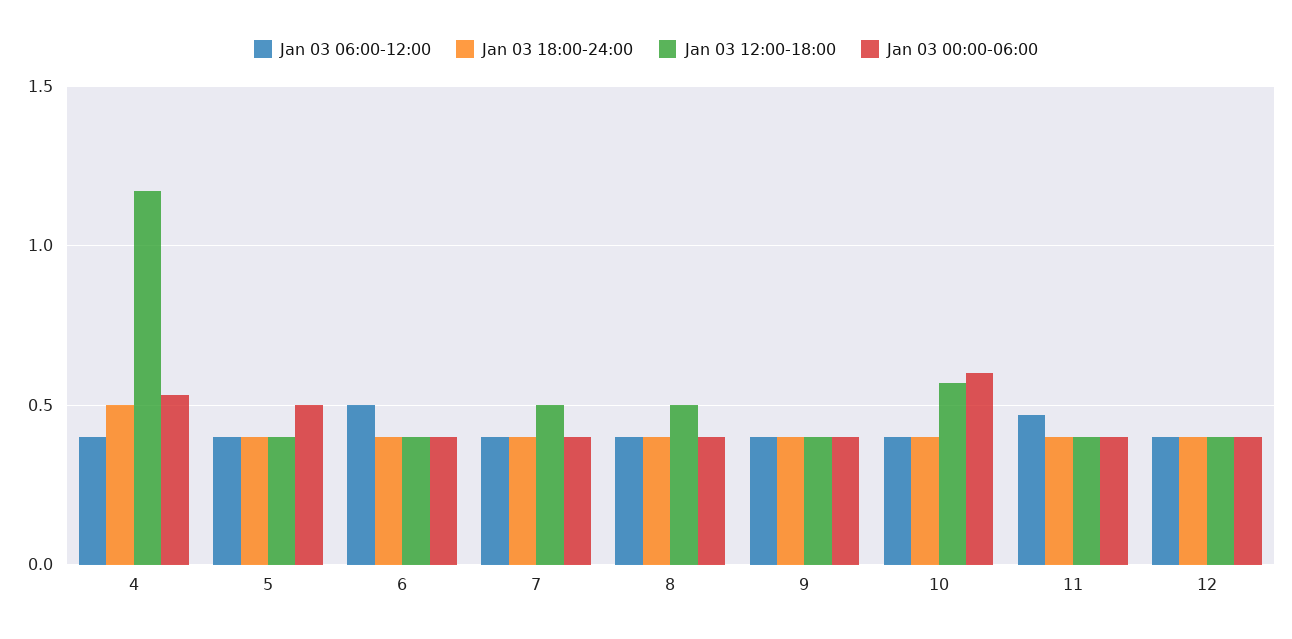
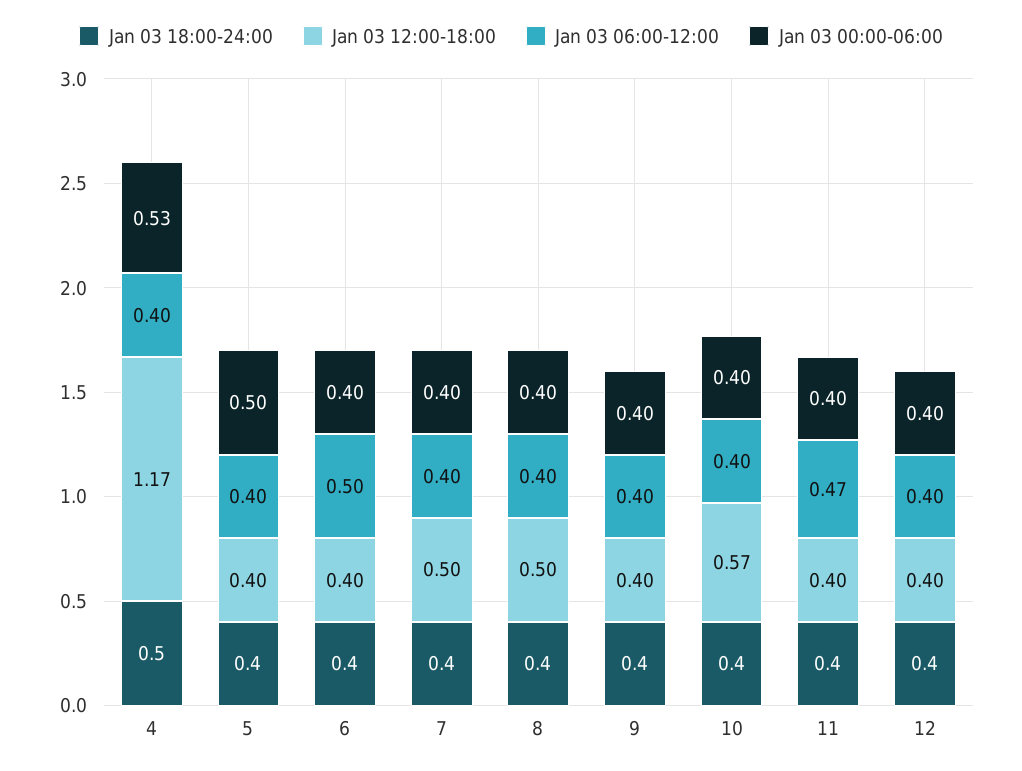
  {
    "Jan 03 06:00-12:00": {
      "4": 0.4,
      "5": 0.4,
      "6": 0.5,
      "7": 0.4,
      "8": 0.4,
      "9": 0.4,
      "10": 0.4,
      "11": 0.47,
      "12": 0.4
    },
    "Jan 03 18:00-24:00": {
      "4": 0.5,
      "5": 0.4,
      "6": 0.4,
      "7": 0.4,
      "8": 0.4,
      "9": 0.4,
      "10": 0.4,
      "11": 0.4,
      "12": 0.4
    },
    "Jan 03 12:00-18:00": {
      "4": 1.17,
      "5": 0.4,
      "6": 0.4,
      "7": 0.5,
      "8": 0.5,
      "9": 0.4,
      "10": 0.57,
      "11": 0.4,
      "12": 0.4
    },
    "Jan 03 00:00-06:00": {
      "4": 0.53,
      "5": 0.5,
      "6": 0.4,
      "7": 0.4,
      "8": 0.4,
      "9": 0.4,
-     "10": 0.6,
+     "10": 0.4,
      "11": 0.4,
      "12": 0.4
    }
  }

